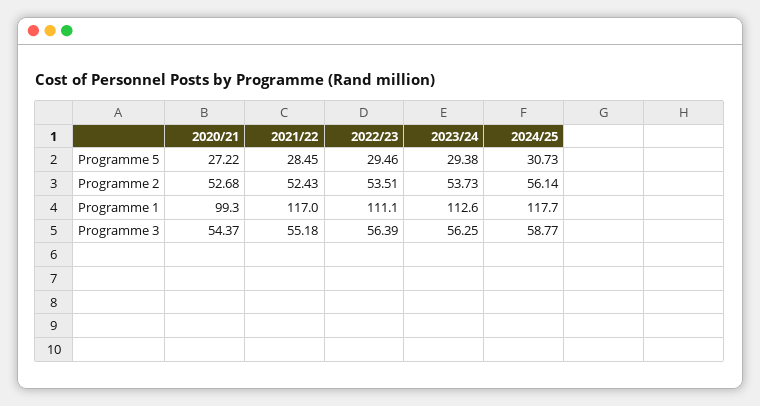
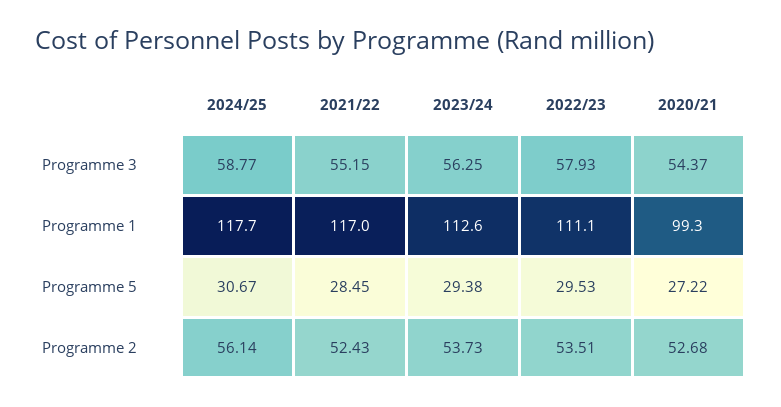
  {
    "2020/21": {
      "Programme 5": 27.22,
      "Programme 2": 52.68,
      "Programme 1": 99.3,
      "Programme 3": 54.37
    },
    "2021/22": {
      "Programme 5": 28.45,
      "Programme 2": 52.43,
      "Programme 1": 117,
-     "Programme 3": 55.18
+     "Programme 3": 55.15
    },
    "2022/23": {
-     "Programme 5": 29.46,
+     "Programme 5": 29.53,
      "Programme 2": 53.51,
      "Programme 1": 111.1,
-     "Programme 3": 56.39
+     "Programme 3": 57.93
    },
    "2023/24": {
      "Programme 5": 29.38,
      "Programme 2": 53.73,
      "Programme 1": 112.6,
      "Programme 3": 56.25
    },
    "2024/25": {
-     "Programme 5": 30.73,
+     "Programme 5": 30.67,
      "Programme 2": 56.14,
      "Programme 1": 117.7,
      "Programme 3": 58.77
    }
  }

